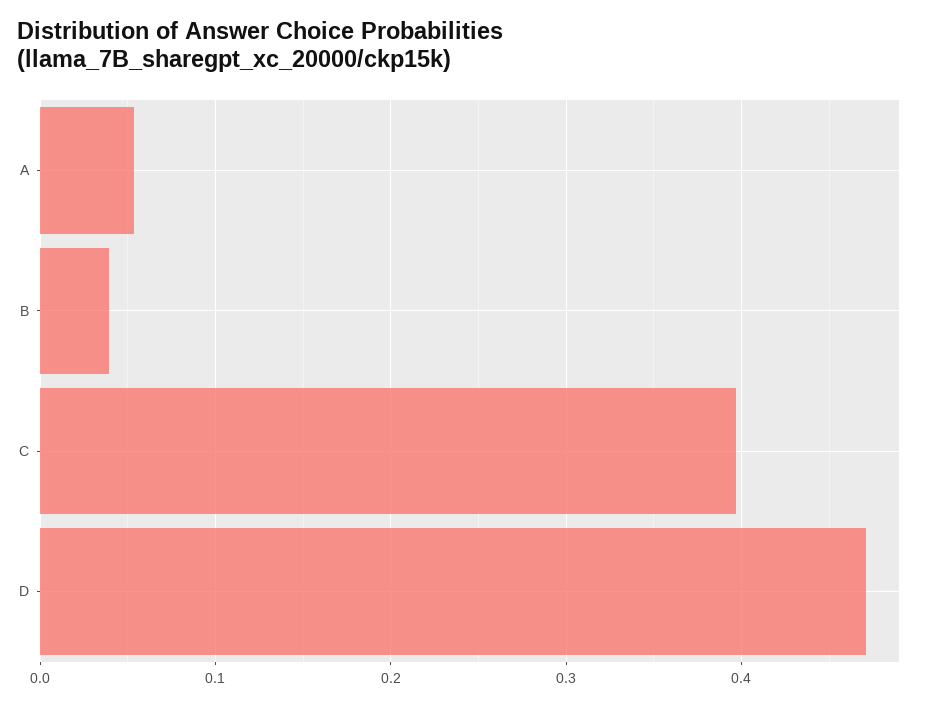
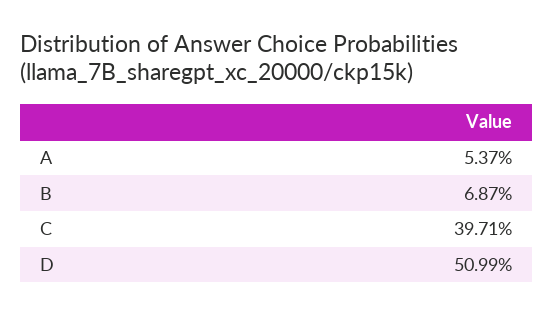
  {
    "A": 0.0537,
-   "B": 0.04,
+   "B": 0.0687,
    "C": 0.3971,
-   "D": 0.47
+   "D": 0.5099
  }

